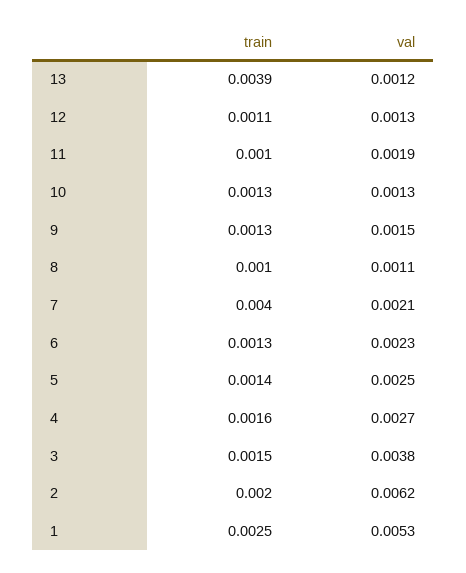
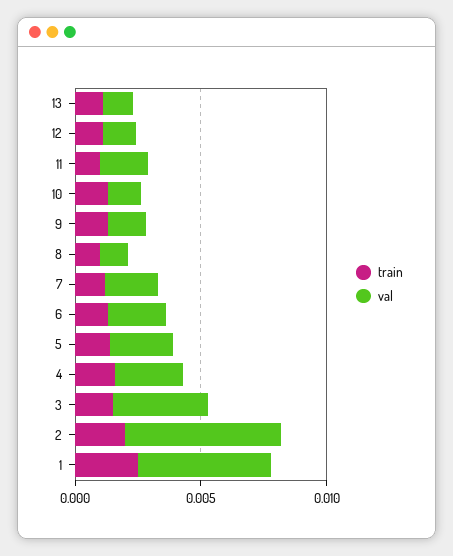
  {
    "train": {
-     "13": 0.0039,
+     "13": 0.001,
      "12": 0.0011,
      "11": 0.001,
      "10": 0.0013,
      "9": 0.0013,
      "8": 0.001,
-     "7": 0.004,
+     "7": 0.001,
      "6": 0.0013,
      "5": 0.0014,
      "4": 0.0016,
      "3": 0.0015,
      "2": 0.002,
      "1": 0.0025
    },
    "val": {
      "13": 0.0012,
      "12": 0.0013,
      "11": 0.0019,
      "10": 0.0013,
      "9": 0.0015,
      "8": 0.0011,
      "7": 0.0021,
      "6": 0.0023,
      "5": 0.0025,
      "4": 0.0027,
      "3": 0.0038,
      "2": 0.0062,
      "1": 0.0053
    }
  }

